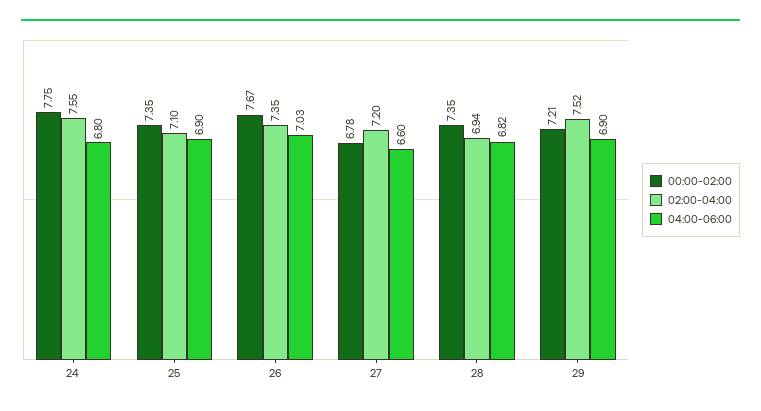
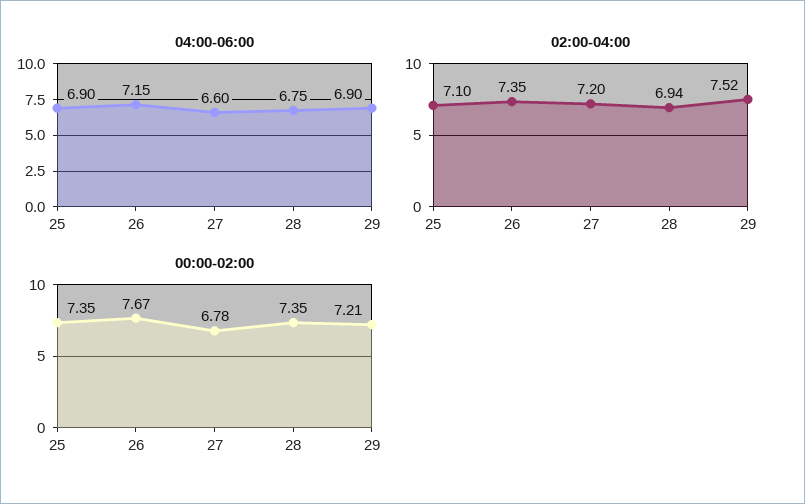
  {
    "00:00-02:00": {
-     "24": 7.75,
      "25": 7.35,
      "26": 7.67,
      "27": 6.78,
      "28": 7.35,
      "29": 7.21
    },
    "02:00-04:00": {
-     "24": 7.55,
      "25": 7.1,
      "26": 7.35,
      "27": 7.2,
      "28": 6.94,
      "29": 7.52
    },
    "04:00-06:00": {
-     "24": 6.8,
      "25": 6.9,
-     "26": 7.03,
+     "26": 7.15,
      "27": 6.6,
-     "28": 6.82,
+     "28": 6.75,
      "29": 6.9
    }
  }

